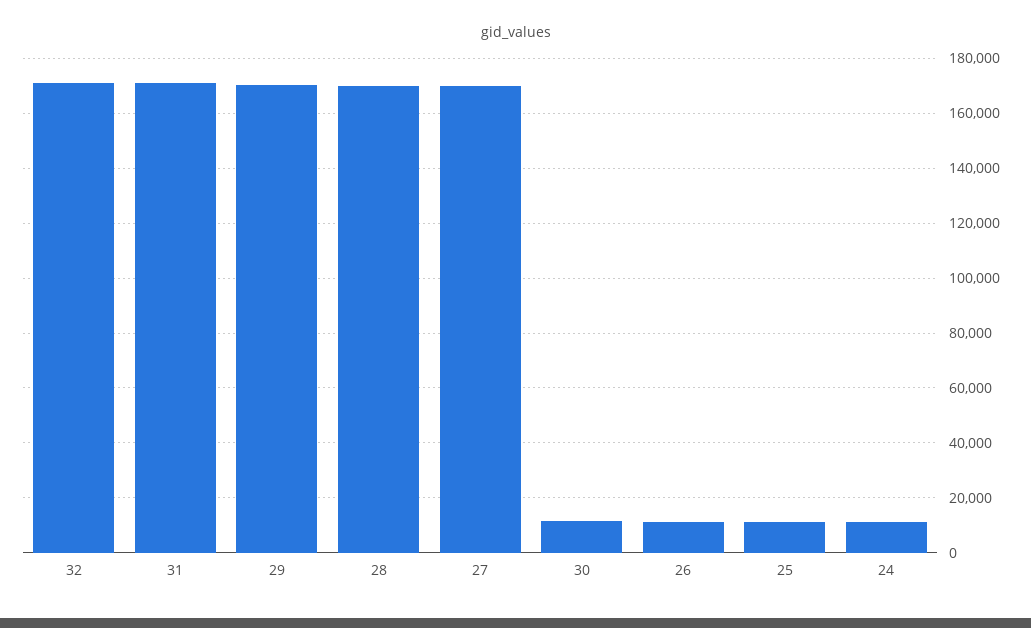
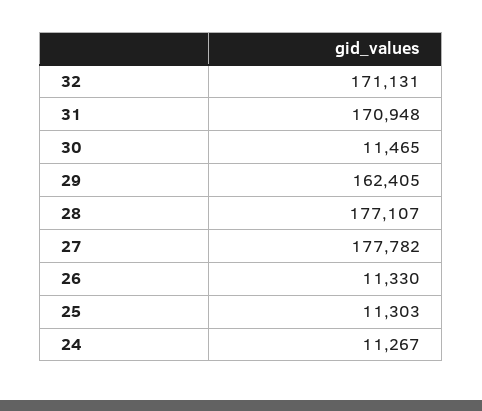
  {
    "32": 171131,
    "31": 170948,
-   "29": 170000,
+   "29": 162405,
-   "28": 170000,
+   "28": 177107,
-   "27": 170000,
+   "27": 177782,
    "30": 11465,
    "26": 11330,
    "25": 11303,
    "24": 11267
  }

